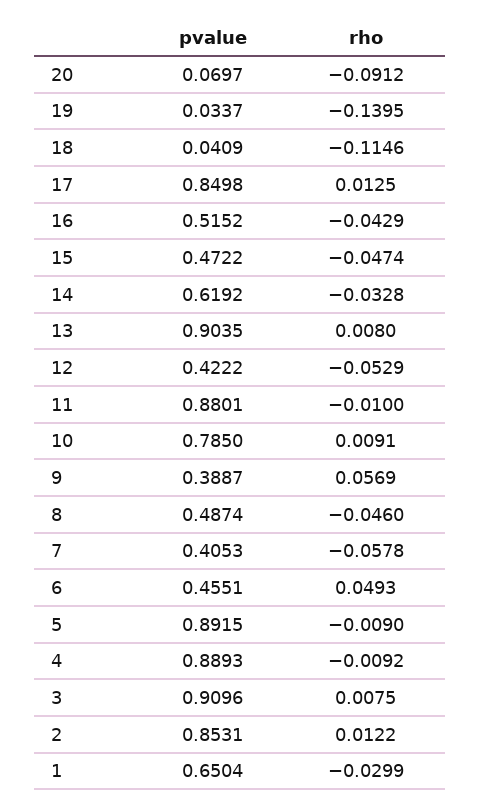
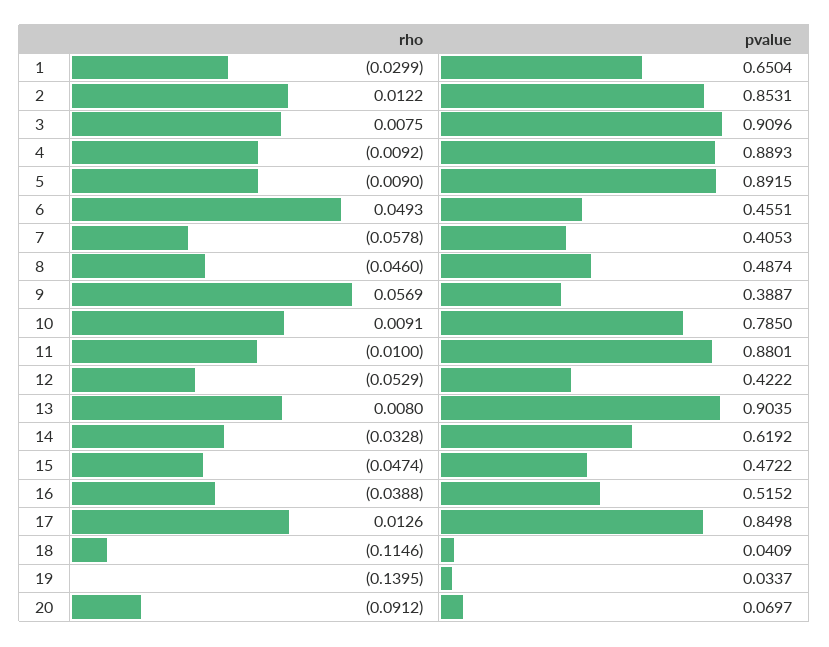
  {
    "pvalue": {
      "20": 0.0697,
      "19": 0.0337,
      "18": 0.0409,
      "17": 0.8498,
      "16": 0.5152,
      "15": 0.4722,
      "14": 0.6192,
      "13": 0.9035,
      "12": 0.4222,
      "11": 0.8801,
      "10": 0.785,
      "9": 0.3887,
      "8": 0.4874,
      "7": 0.4053,
      "6": 0.4551,
      "5": 0.8915,
      "4": 0.8893,
      "3": 0.9096,
      "2": 0.8531,
      "1": 0.6504
    },
    "rho": {
      "20": -0.0912,
      "19": -0.1395,
      "18": -0.1146,
-     "17": 0.0125,
+     "17": 0.0126,
-     "16": -0.0429,
+     "16": -0.0388,
      "15": -0.0474,
      "14": -0.0328,
      "13": 0.008,
      "12": -0.0529,
      "11": -0.01,
      "10": 0.0091,
      "9": 0.0569,
      "8": -0.046,
      "7": -0.0578,
      "6": 0.0493,
      "5": -0.009,
      "4": -0.0092,
      "3": 0.0075,
      "2": 0.0122,
      "1": -0.0299
    }
  }

